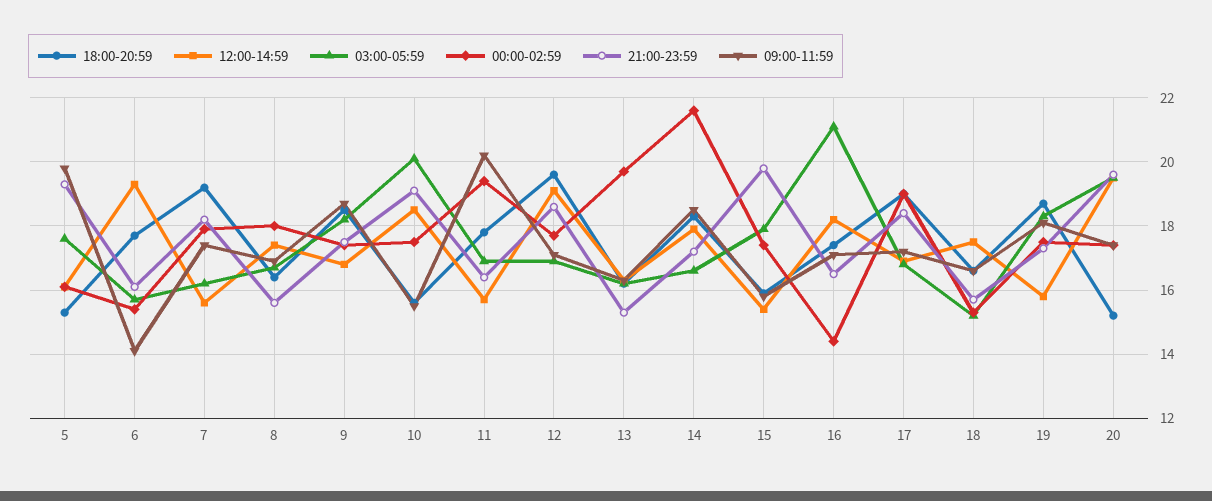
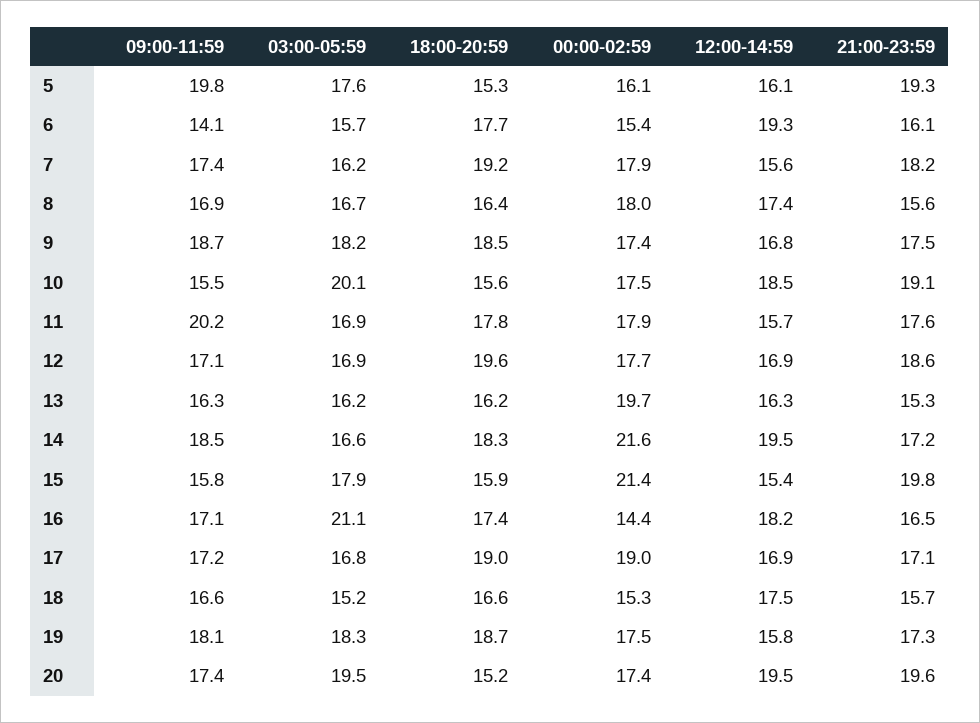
  {
    "18:00-20:59": {
      "5": 15.3,
      "6": 17.7,
      "7": 19.2,
      "8": 16.4,
      "9": 18.5,
      "10": 15.6,
      "11": 17.8,
      "12": 19.6,
      "13": 16.2,
      "14": 18.3,
      "15": 15.9,
      "16": 17.4,
      "17": 19,
      "18": 16.6,
      "19": 18.7,
      "20": 15.2
    },
    "12:00-14:59": {
      "5": 16.1,
      "6": 19.3,
      "7": 15.6,
      "8": 17.4,
      "9": 16.8,
      "10": 18.5,
      "11": 15.7,
-     "12": 19,
+     "12": 16.9,
      "13": 16.3,
-     "14": 18,
+     "14": 19.5,
      "15": 15.4,
      "16": 18.2,
      "17": 16.9,
      "18": 17.5,
      "19": 15.8,
      "20": 19.5
    },
    "03:00-05:59": {
      "5": 17.6,
      "6": 15.7,
      "7": 16.2,
      "8": 16.7,
      "9": 18.2,
      "10": 20.1,
      "11": 16.9,
      "12": 16.9,
      "13": 16.2,
      "14": 16.6,
      "15": 17.9,
      "16": 21.1,
      "17": 16.8,
      "18": 15.2,
      "19": 18.3,
      "20": 19.5
    },
    "00:00-02:59": {
      "5": 16.1,
      "6": 15.4,
      "7": 17.9,
      "8": 18,
      "9": 17.4,
      "10": 17.5,
-     "11": 19.5,
+     "11": 17.9,
      "12": 17.7,
      "13": 19.7,
      "14": 21.6,
-     "15": 17.5,
+     "15": 21.4,
      "16": 14.4,
      "17": 19,
      "18": 15.3,
      "19": 17.5,
      "20": 17.4
    },
    "21:00-23:59": {
      "5": 19.3,
      "6": 16.1,
      "7": 18.2,
      "8": 15.6,
      "9": 17.5,
      "10": 19.1,
-     "11": 16.5,
+     "11": 17.6,
      "12": 18.6,
      "13": 15.3,
      "14": 17.2,
      "15": 19.8,
      "16": 16.5,
-     "17": 18.5,
+     "17": 17.1,
      "18": 15.7,
      "19": 17.3,
      "20": 19.6
    },
    "09:00-11:59": {
      "5": 19.8,
      "6": 14.1,
      "7": 17.4,
      "8": 16.9,
      "9": 18.7,
      "10": 15.5,
      "11": 20.2,
      "12": 17.1,
      "13": 16.3,
      "14": 18.5,
      "15": 15.8,
      "16": 17.1,
      "17": 17.2,
      "18": 16.6,
      "19": 18.1,
      "20": 17.4
    }
  }

